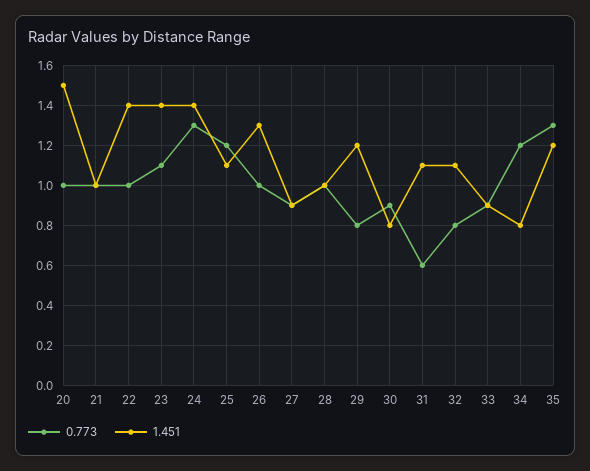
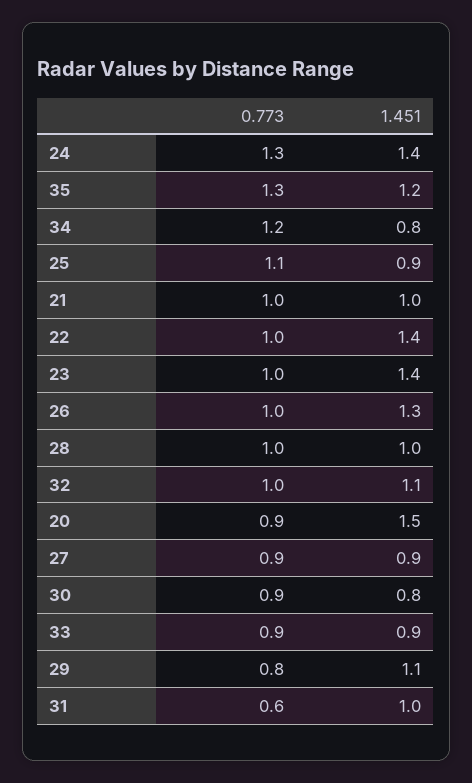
  {
    "0.773": {
-     "20": 1,
+     "20": 0.9,
      "21": 1,
      "22": 1,
-     "23": 1.1,
+     "23": 1,
      "24": 1.3,
-     "25": 1.2,
+     "25": 1.1,
      "26": 1,
      "27": 0.9,
      "28": 1,
      "29": 0.8,
      "30": 0.9,
      "31": 0.6,
-     "32": 0.8,
+     "32": 1,
      "33": 0.9,
      "34": 1.2,
      "35": 1.3
    },
    "1.451": {
      "20": 1.5,
      "21": 1,
      "22": 1.4,
      "23": 1.4,
      "24": 1.4,
-     "25": 1.1,
+     "25": 0.9,
      "26": 1.3,
      "27": 0.9,
      "28": 1,
-     "29": 1.2,
+     "29": 1.1,
      "30": 0.8,
-     "31": 1.1,
+     "31": 1,
      "32": 1.1,
      "33": 0.9,
      "34": 0.8,
      "35": 1.2
    }
  }

